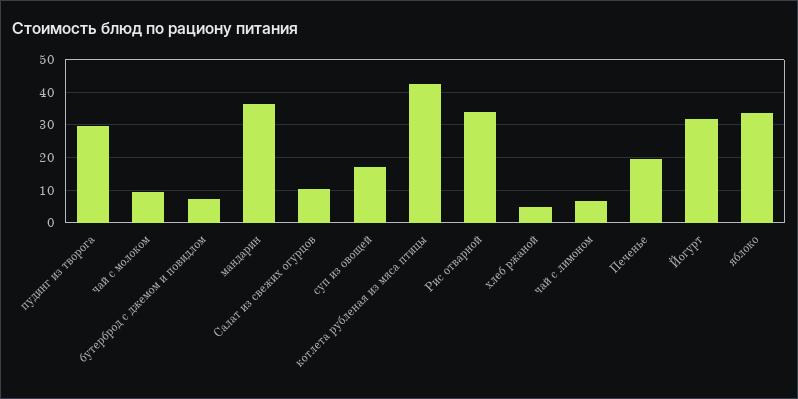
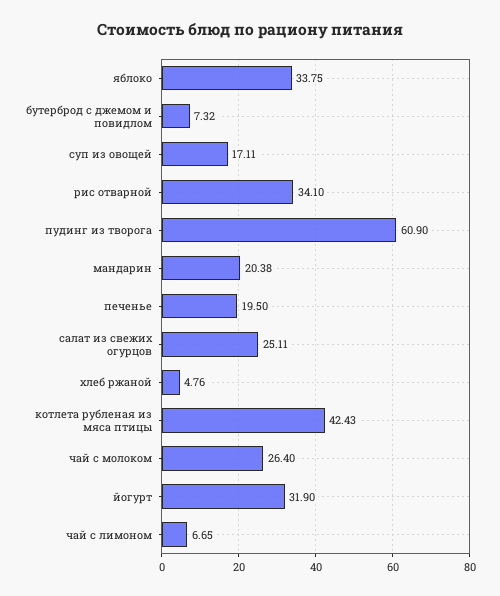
  {
-   "пудинг из творога": 30,
+   "пудинг из творога": 60.9,
-   "чай с молоком": 10,
+   "чай с молоком": 26.4,
    "бутерброд с джемом и повидлом": 7.32,
-   "мандарин": 36,
+   "мандарин": 20.38,
-   "Салат из свежих огурцов": 10,
+   "Салат из свежих огурцов": 25.11,
    "суп из овощей": 17.11,
    "котлета рубленая из мяса птицы": 42.43,
    "Рис отварной": 34.1,
    "хлеб ржаной": 4.76,
    "чай с лимоном": 6.65,
    "Печенье": 19.5,
    "Йогурт": 31.9,
    "яблоко": 33.75
  }

